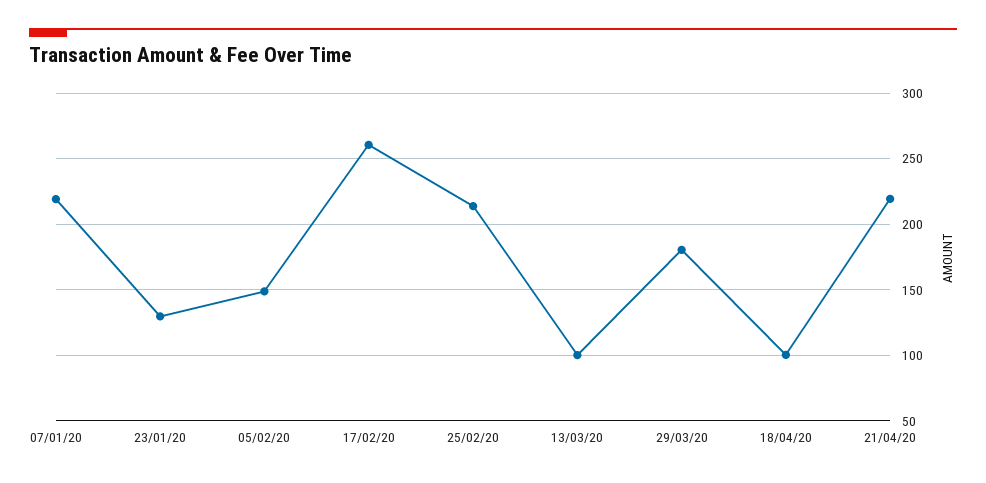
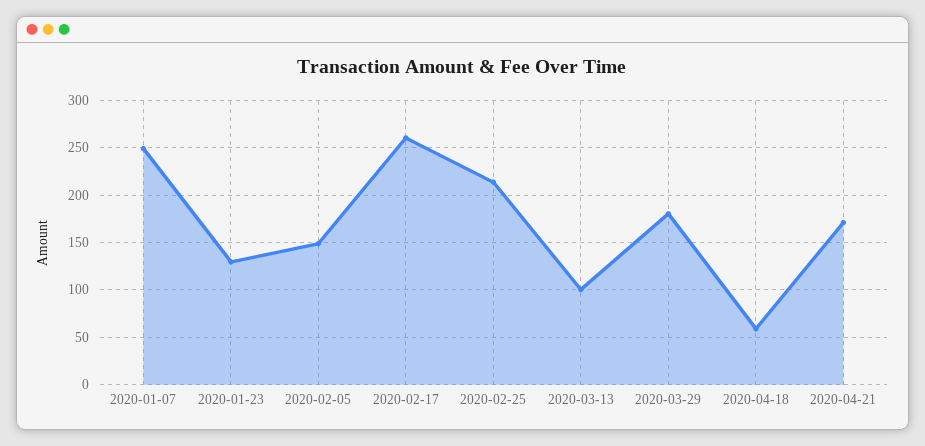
  {
-   "07/01/20": 220,
+   "07/01/20": 250,
    "23/01/20": 130,
    "05/02/20": 150,
    "17/02/20": 260,
    "25/02/20": 215,
    "13/03/20": 100,
    "29/03/20": 180,
-   "18/04/20": 100,
+   "18/04/20": 60,
-   "21/04/20": 220
+   "21/04/20": 170
  }

